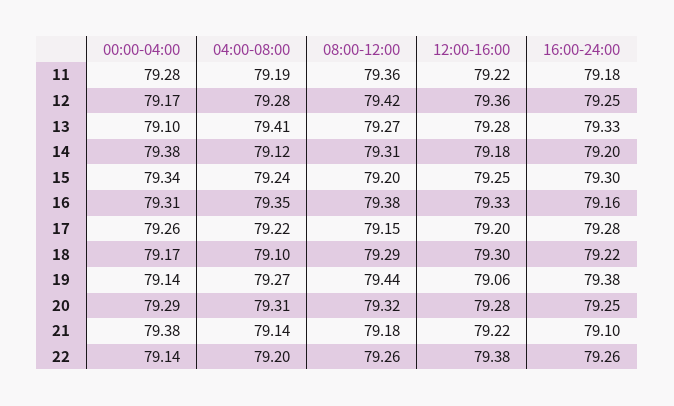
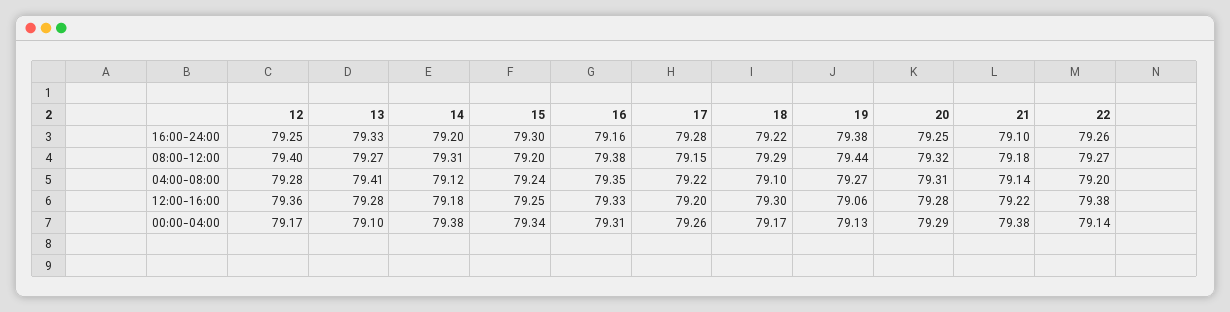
  {
    "00:00-04:00": {
-     "11": 79.28,
      "12": 79.17,
      "13": 79.1,
      "14": 79.38,
      "15": 79.34,
      "16": 79.31,
      "17": 79.26,
      "18": 79.17,
-     "19": 79.14,
+     "19": 79.13,
      "20": 79.29,
      "21": 79.38,
      "22": 79.14
    },
    "04:00-08:00": {
-     "11": 79.19,
      "12": 79.28,
      "13": 79.41,
      "14": 79.12,
      "15": 79.24,
      "16": 79.35,
      "17": 79.22,
      "18": 79.1,
      "19": 79.27,
      "20": 79.31,
      "21": 79.14,
      "22": 79.2
    },
    "08:00-12:00": {
-     "11": 79.36,
-     "12": 79.42,
+     "12": 79.4,
      "13": 79.27,
      "14": 79.31,
      "15": 79.2,
      "16": 79.38,
      "17": 79.15,
      "18": 79.29,
      "19": 79.44,
      "20": 79.32,
      "21": 79.18,
-     "22": 79.26
+     "22": 79.27
    },
    "12:00-16:00": {
-     "11": 79.22,
      "12": 79.36,
      "13": 79.28,
      "14": 79.18,
      "15": 79.25,
      "16": 79.33,
      "17": 79.2,
      "18": 79.3,
      "19": 79.06,
      "20": 79.28,
      "21": 79.22,
      "22": 79.38
    },
    "16:00-24:00": {
-     "11": 79.18,
      "12": 79.25,
      "13": 79.33,
      "14": 79.2,
      "15": 79.3,
      "16": 79.16,
      "17": 79.28,
      "18": 79.22,
      "19": 79.38,
      "20": 79.25,
      "21": 79.1,
      "22": 79.26
    }
  }

